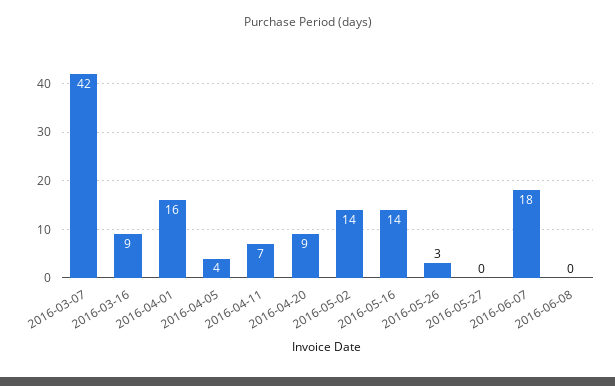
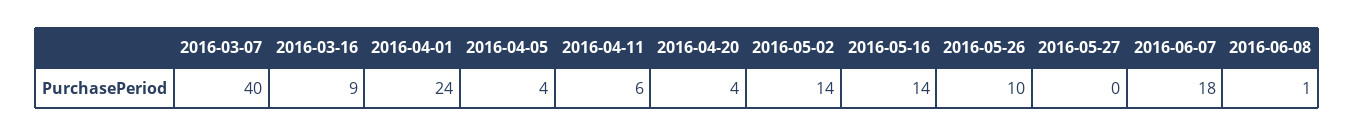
  {
-   "2016-03-07": 42,
+   "2016-03-07": 40,
    "2016-03-16": 9,
-   "2016-04-01": 16,
+   "2016-04-01": 24,
    "2016-04-05": 4,
-   "2016-04-11": 7,
+   "2016-04-11": 6,
-   "2016-04-20": 9,
+   "2016-04-20": 4,
    "2016-05-02": 14,
    "2016-05-16": 14,
-   "2016-05-26": 3,
+   "2016-05-26": 10,
    "2016-05-27": 0,
    "2016-06-07": 18,
-   "2016-06-08": 0
+   "2016-06-08": 1
  }

